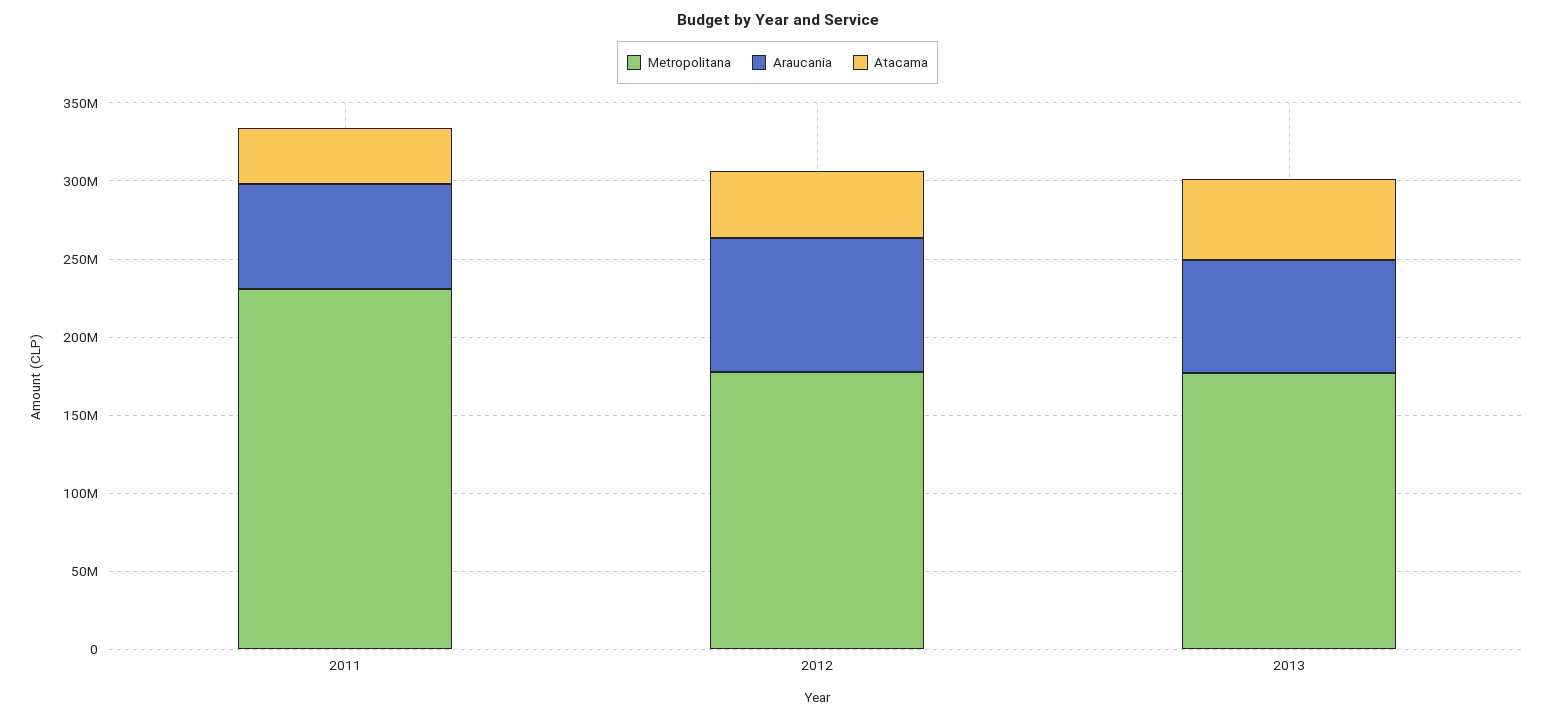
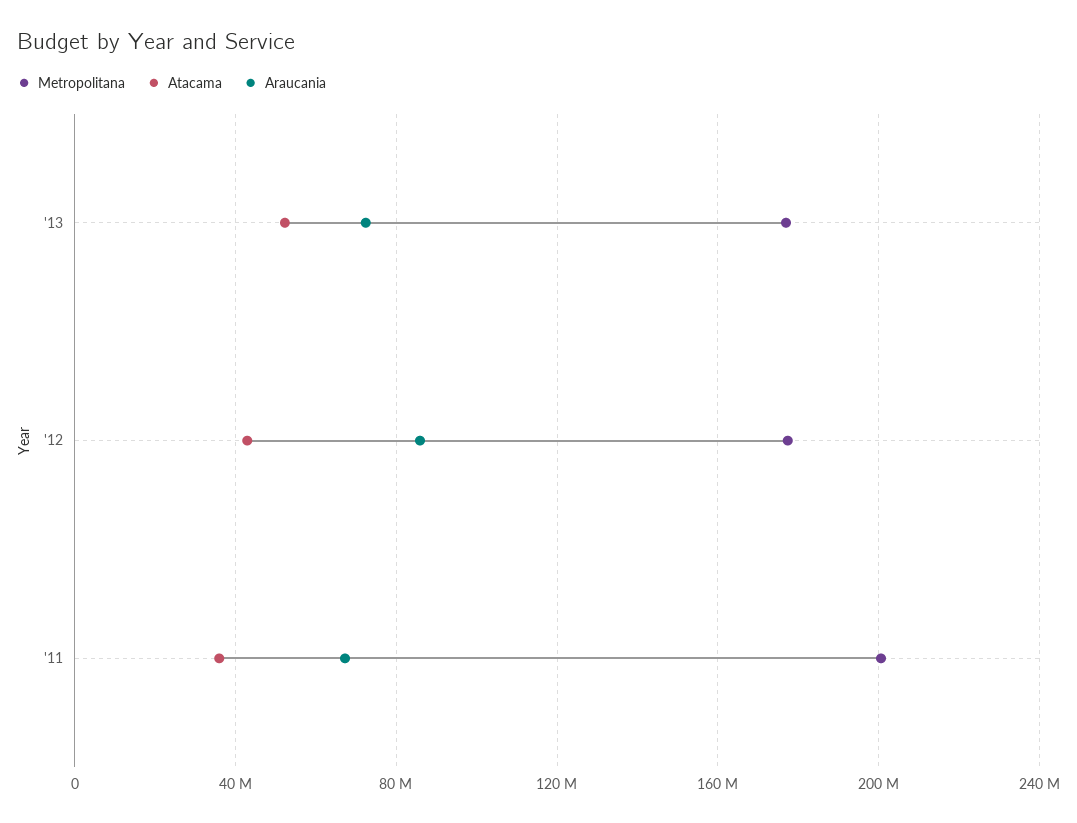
  {
    "Metropolitana": {
-     "2011": 230000000,
+     "2011": 200000000,
      "2012": 175000000,
      "2013": 175000000
    },
    "Araucania": {
      "2011": 65000000,
      "2012": 85000000,
      "2013": 70000000
    },
    "Atacama": {
      "2011": 35000000,
      "2012": 45000000,
      "2013": 50000000
    }
  }

